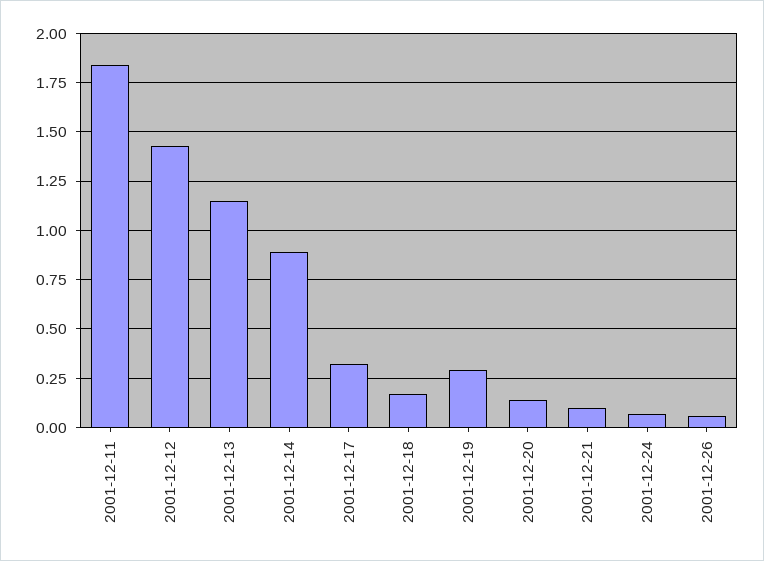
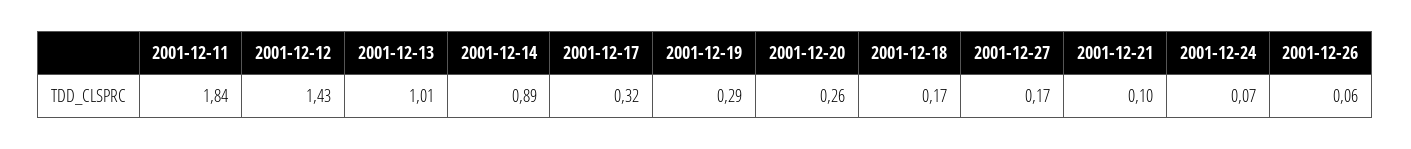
  {
    "2001-12-11": 1.84,
    "2001-12-12": 1.43,
-   "2001-12-13": 1.15,
+   "2001-12-13": 1.01,
    "2001-12-14": 0.89,
    "2001-12-17": 0.32,
    "2001-12-18": 0.17,
    "2001-12-19": 0.29,
-   "2001-12-20": 0.15,
+   "2001-12-20": 0.26,
    "2001-12-21": 0.1,
    "2001-12-24": 0.07,
-   "2001-12-26": 0.06
+   "2001-12-26": 0.06,
+   "2001-12-27": 0.17
  }

